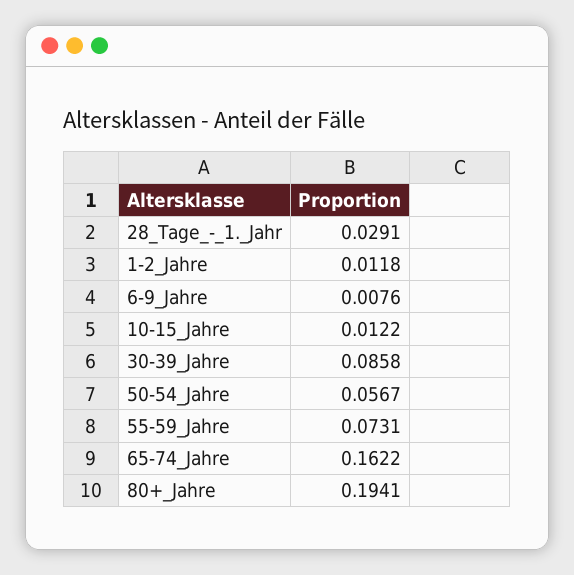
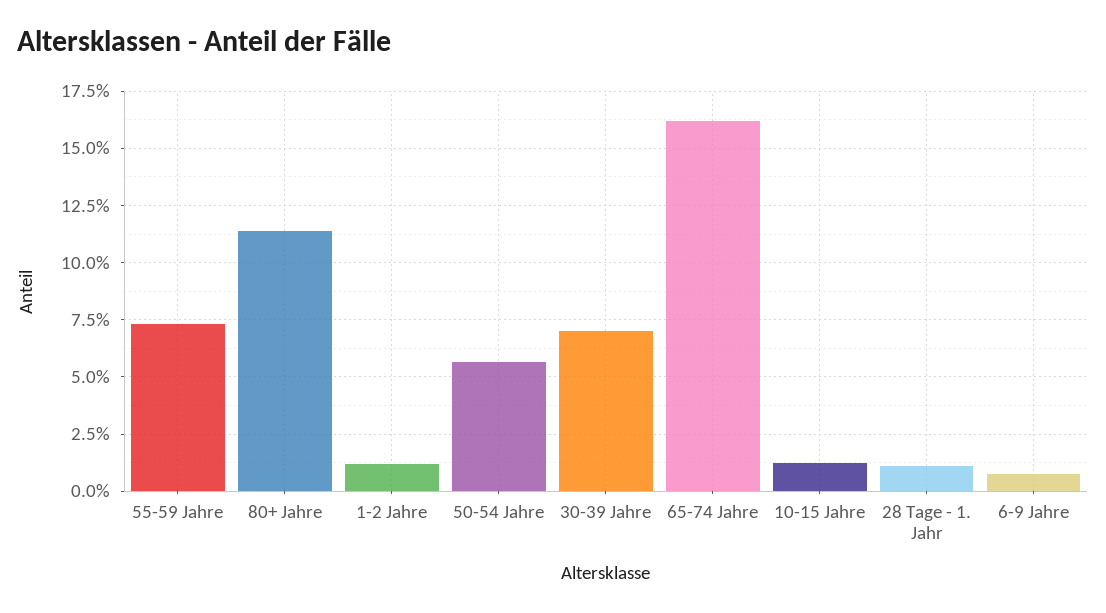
  {
-   "28_Tage_-_1._Jahr": 0.0291,
+   "28_Tage_-_1._Jahr": 0.01,
    "1-2_Jahre": 0.0118,
    "6-9_Jahre": 0.0076,
    "10-15_Jahre": 0.0122,
-   "30-39_Jahre": 0.0858,
+   "30-39_Jahre": 0.07,
    "50-54_Jahre": 0.0567,
    "55-59_Jahre": 0.0731,
    "65-74_Jahre": 0.1622,
-   "80+_Jahre": 0.1941
+   "80+_Jahre": 0.115
  }

